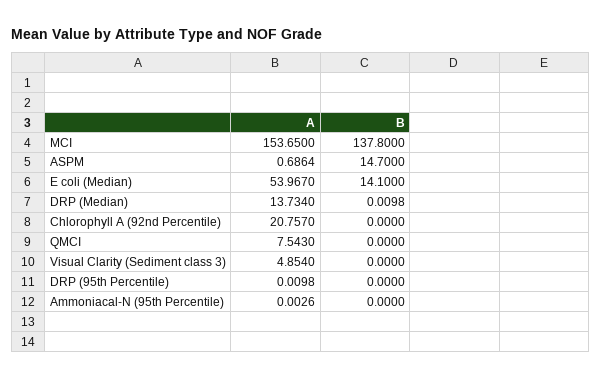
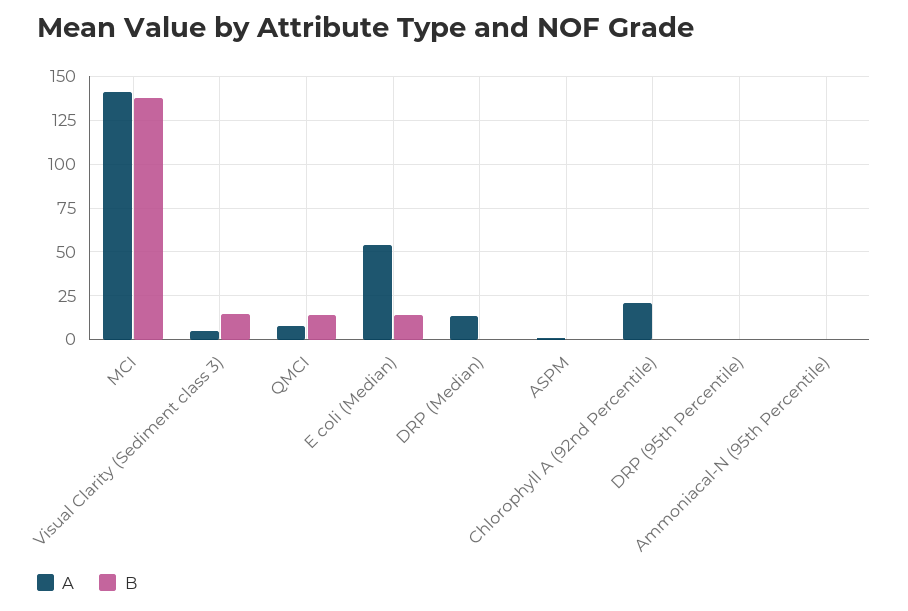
  {
    "A": {
-     "MCI": 153.65,
+     "MCI": 140,
      "ASPM": 0.6864,
      "E coli (Median)": 53.967,
      "DRP (Median)": 13.734,
      "Chlorophyll A (92nd Percentile)": 20.757,
      "QMCI": 7.543,
      "Visual Clarity (Sediment class 3)": 4.854,
      "DRP (95th Percentile)": 0.0098,
      "Ammoniacal-N (95th Percentile)": 0.0026
    },
    "B": {
      "MCI": 137.8,
-     "ASPM": 14.7,
+     "ASPM": 0,
      "E coli (Median)": 14.1,
      "DRP (Median)": 0.0098,
      "Chlorophyll A (92nd Percentile)": 0,
-     "QMCI": 0,
+     "QMCI": 15,
-     "Visual Clarity (Sediment class 3)": 0,
+     "Visual Clarity (Sediment class 3)": 15,
      "DRP (95th Percentile)": 0,
      "Ammoniacal-N (95th Percentile)": 0
    }
  }

